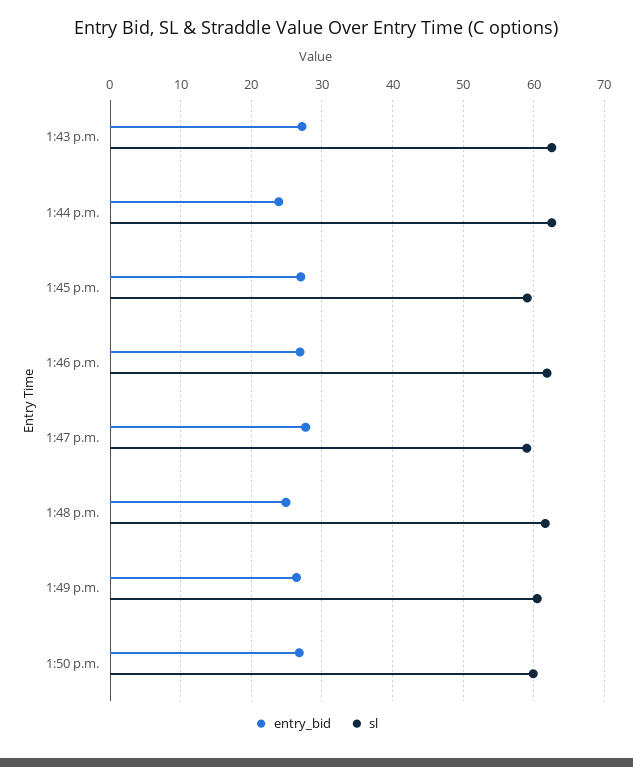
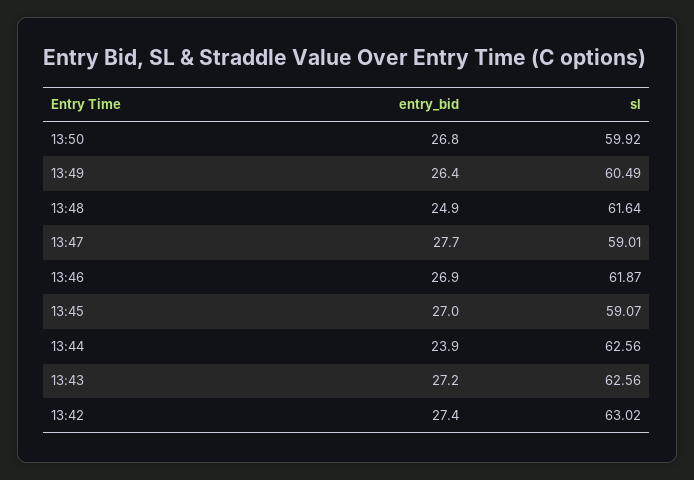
  {
    "entry_bid": {
      "1:43 p.m.": 27.2,
      "1:44 p.m.": 23.9,
      "1:45 p.m.": 27,
      "1:46 p.m.": 26.9,
      "1:47 p.m.": 27.7,
      "1:48 p.m.": 24.9,
      "1:49 p.m.": 26.4,
-     "1:50 p.m.": 26.8
+     "1:50 p.m.": 26.8,
+     "13:42": 27.4
    },
    "sl": {
      "1:43 p.m.": 62.56,
      "1:44 p.m.": 62.56,
      "1:45 p.m.": 59.07,
      "1:46 p.m.": 61.87,
      "1:47 p.m.": 59.01,
      "1:48 p.m.": 61.64,
      "1:49 p.m.": 60.49,
-     "1:50 p.m.": 59.92
+     "1:50 p.m.": 59.92,
+     "13:42": 63.02
    }
  }

